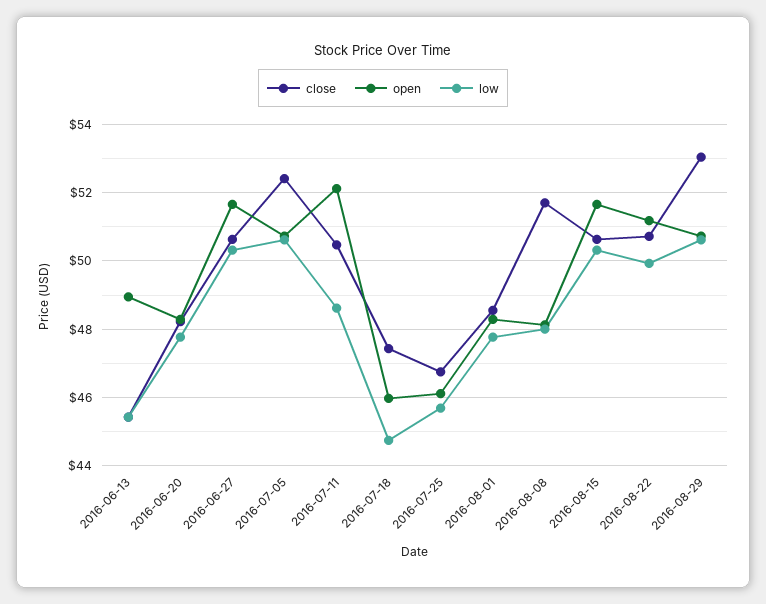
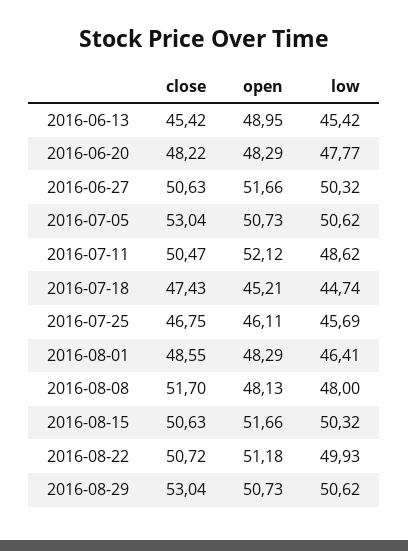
  {
    "close": {
      "2016-06-13": 45.42,
      "2016-06-20": 48.22,
      "2016-06-27": 50.63,
-     "2016-07-05": 52.4,
+     "2016-07-05": 53.04,
      "2016-07-11": 50.47,
      "2016-07-18": 47.43,
      "2016-07-25": 46.75,
      "2016-08-01": 48.55,
      "2016-08-08": 51.7,
      "2016-08-15": 50.63,
      "2016-08-22": 50.72,
      "2016-08-29": 53.04
    },
    "open": {
      "2016-06-13": 48.95,
      "2016-06-20": 48.29,
      "2016-06-27": 51.66,
      "2016-07-05": 50.73,
      "2016-07-11": 52.12,
-     "2016-07-18": 46,
+     "2016-07-18": 45.21,
      "2016-07-25": 46.11,
      "2016-08-01": 48.29,
      "2016-08-08": 48.13,
      "2016-08-15": 51.66,
      "2016-08-22": 51.18,
      "2016-08-29": 50.73
    },
    "low": {
      "2016-06-13": 45.42,
      "2016-06-20": 47.77,
      "2016-06-27": 50.32,
      "2016-07-05": 50.62,
      "2016-07-11": 48.62,
      "2016-07-18": 44.74,
      "2016-07-25": 45.69,
-     "2016-08-01": 47.8,
+     "2016-08-01": 46.41,
      "2016-08-08": 48,
      "2016-08-15": 50.32,
      "2016-08-22": 49.93,
      "2016-08-29": 50.62
    }
  }

